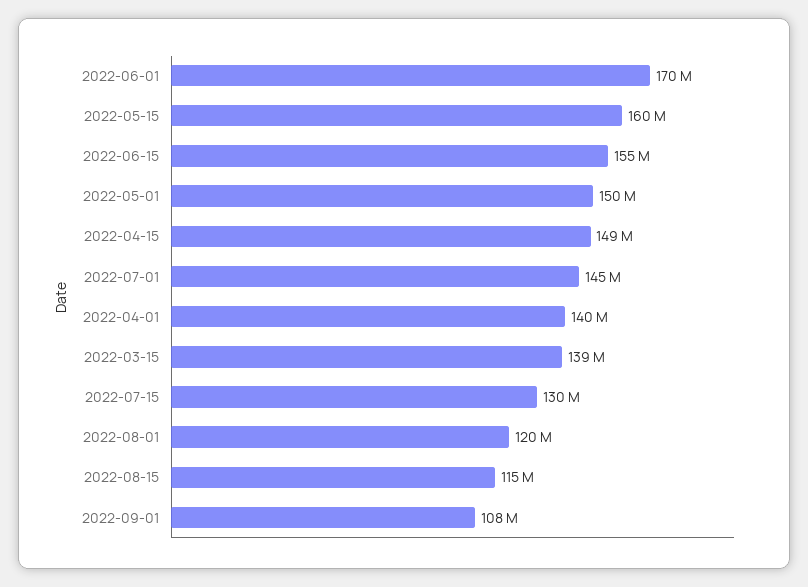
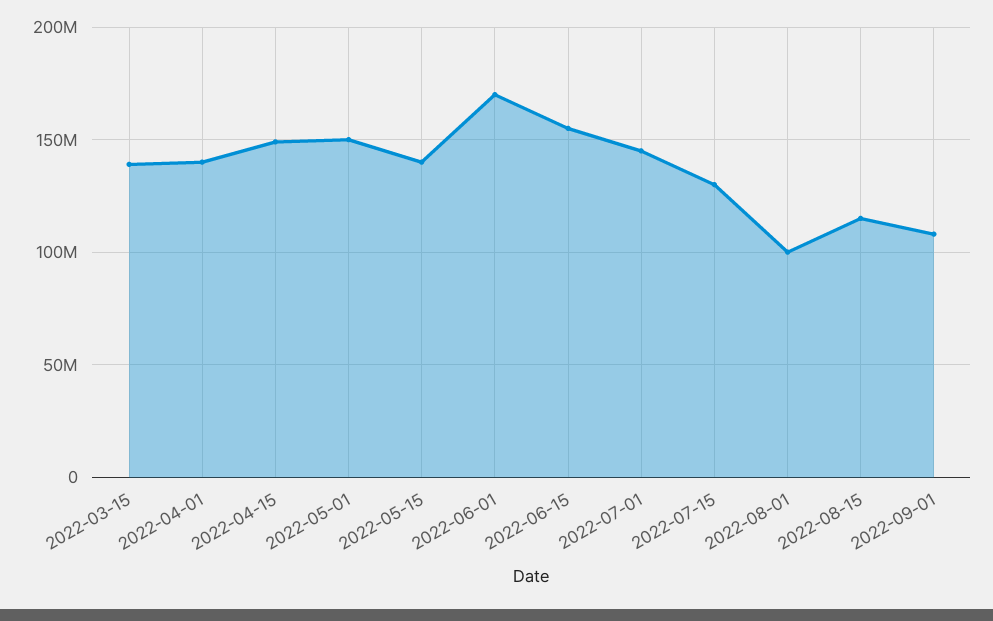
  {
    "2022-06-01": 170000000,
-   "2022-05-15": 160000000,
+   "2022-05-15": 140000000,
    "2022-06-15": 155000000,
    "2022-05-01": 150000000,
    "2022-04-15": 149000000,
    "2022-07-01": 145000000,
    "2022-04-01": 140000000,
    "2022-03-15": 139000000,
    "2022-07-15": 130000000,
-   "2022-08-01": 120000000,
+   "2022-08-01": 100000000,
    "2022-08-15": 115000000,
    "2022-09-01": 108000000
  }

